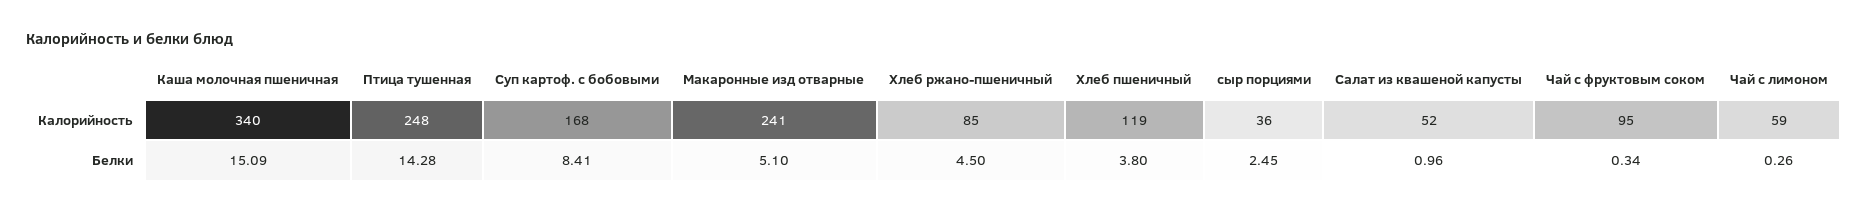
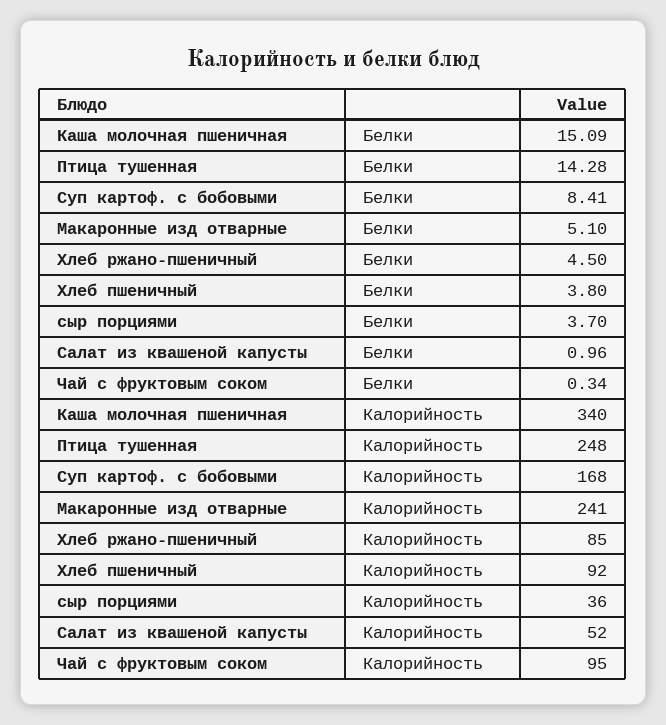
  {
    "Каша молочная пшеничная": {
      "Калорийность": 340,
      "Белки": 15.09
    },
    "Птица тушенная": {
      "Калорийность": 248,
      "Белки": 14.28
    },
    "Суп картоф. с бобовыми": {
      "Калорийность": 168,
      "Белки": 8.41
    },
    "Макаронные изд отварные": {
      "Калорийность": 241,
      "Белки": 5.1
    },
    "Хлеб ржано-пшеничный": {
      "Калорийность": 85,
      "Белки": 4.5
    },
    "Хлеб пшеничный": {
-     "Калорийность": 119,
+     "Калорийность": 92,
      "Белки": 3.8
    },
    "сыр порциями": {
      "Калорийность": 36,
-     "Белки": 2.45
+     "Белки": 3.7
    },
    "Салат из квашеной капусты": {
      "Калорийность": 52,
      "Белки": 0.96
    },
    "Чай с фруктовым соком": {
      "Калорийность": 95,
      "Белки": 0.34
-   },
+   }
-   "Чай с лимоном": {
-     "Калорийность": 59,
-     "Белки": 0.26
-   }
  }

